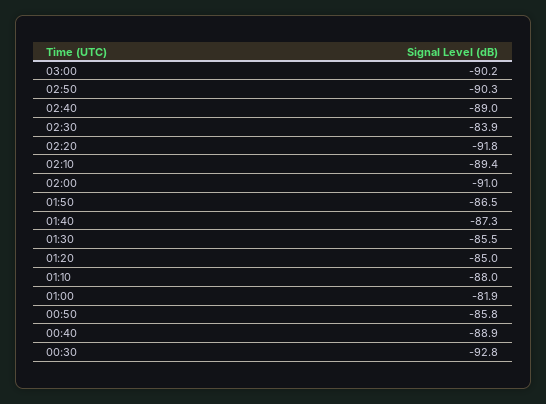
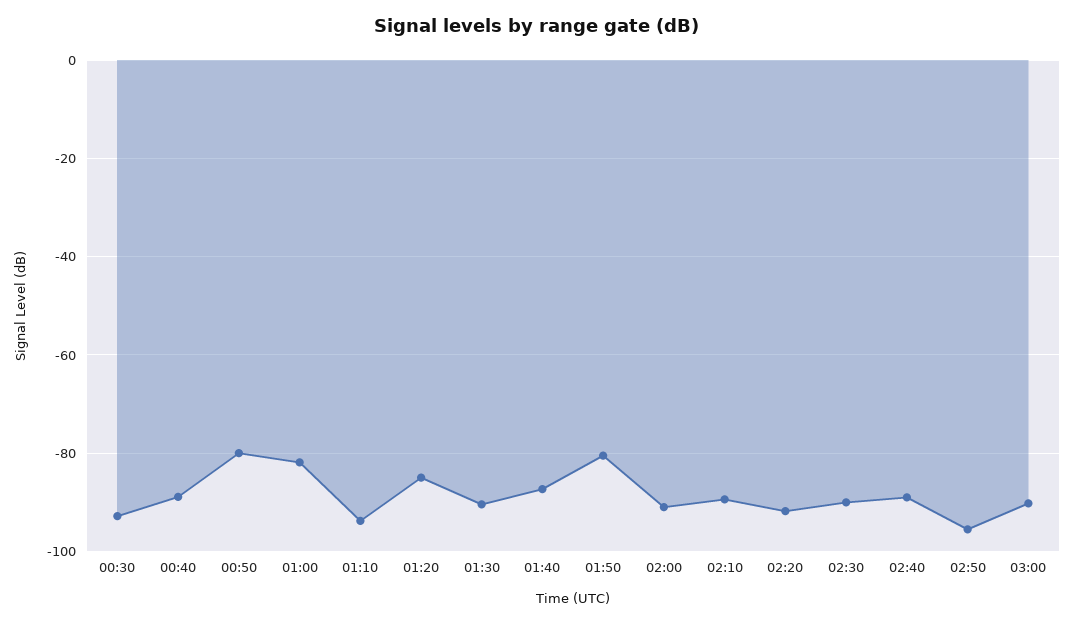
  {
    "03:00": -90.2,
-   "02:50": -90.3,
+   "02:50": -96,
    "02:40": -89,
-   "02:30": -83.9,
+   "02:30": -90,
    "02:20": -91.8,
    "02:10": -89.4,
    "02:00": -91,
-   "01:50": -86.5,
+   "01:50": -80,
    "01:40": -87.3,
-   "01:30": -85.5,
+   "01:30": -90,
    "01:20": -85,
-   "01:10": -88,
+   "01:10": -94,
    "01:00": -81.9,
-   "00:50": -85.8,
+   "00:50": -80,
    "00:40": -88.9,
    "00:30": -92.8
  }

